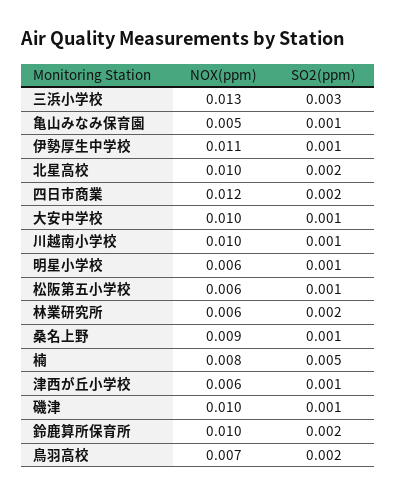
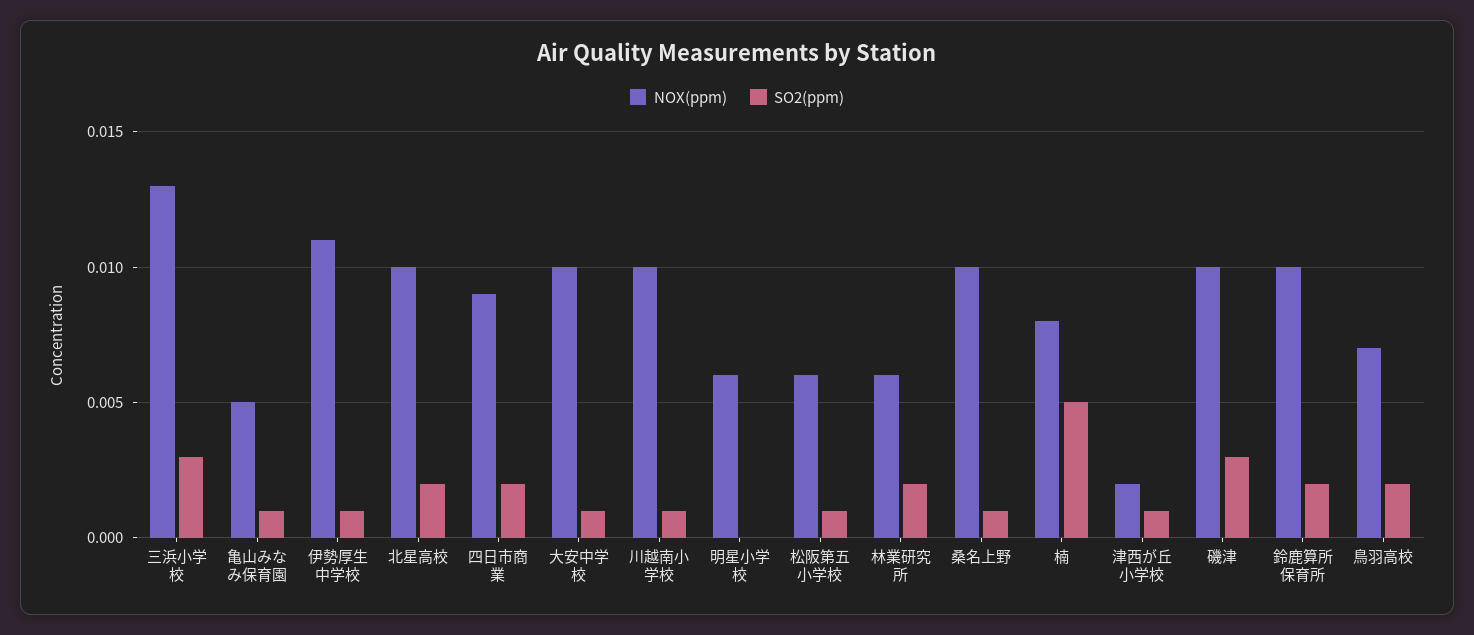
  {
    "NOX(ppm)": {
      "三浜小学校": 0.013,
      "亀山みなみ保育園": 0.005,
      "伊勢厚生中学校": 0.011,
      "北星高校": 0.01,
-     "四日市商業": 0.012,
+     "四日市商業": 0.009,
      "大安中学校": 0.01,
      "川越南小学校": 0.01,
      "明星小学校": 0.006,
      "松阪第五小学校": 0.006,
      "林業研究所": 0.006,
-     "桑名上野": 0.009,
+     "桑名上野": 0.01,
      "楠": 0.008,
-     "津西が丘小学校": 0.006,
+     "津西が丘小学校": 0.002,
      "磯津": 0.01,
      "鈴鹿算所保育所": 0.01,
      "鳥羽高校": 0.007
    },
    "SO2(ppm)": {
      "三浜小学校": 0.003,
      "亀山みなみ保育園": 0.001,
      "伊勢厚生中学校": 0.001,
      "北星高校": 0.002,
      "四日市商業": 0.002,
      "大安中学校": 0.001,
      "川越南小学校": 0.001,
-     "明星小学校": 0.001,
+     "明星小学校": 0,
      "松阪第五小学校": 0.001,
      "林業研究所": 0.002,
      "桑名上野": 0.001,
      "楠": 0.005,
      "津西が丘小学校": 0.001,
-     "磯津": 0.001,
+     "磯津": 0.003,
      "鈴鹿算所保育所": 0.002,
      "鳥羽高校": 0.002
    }
  }

